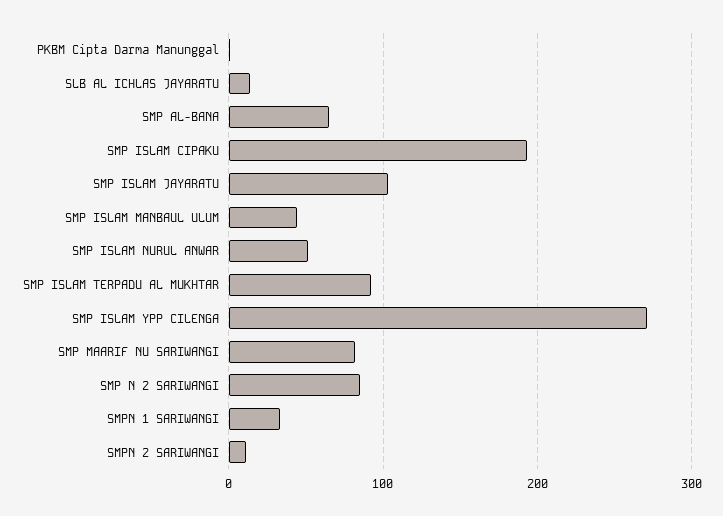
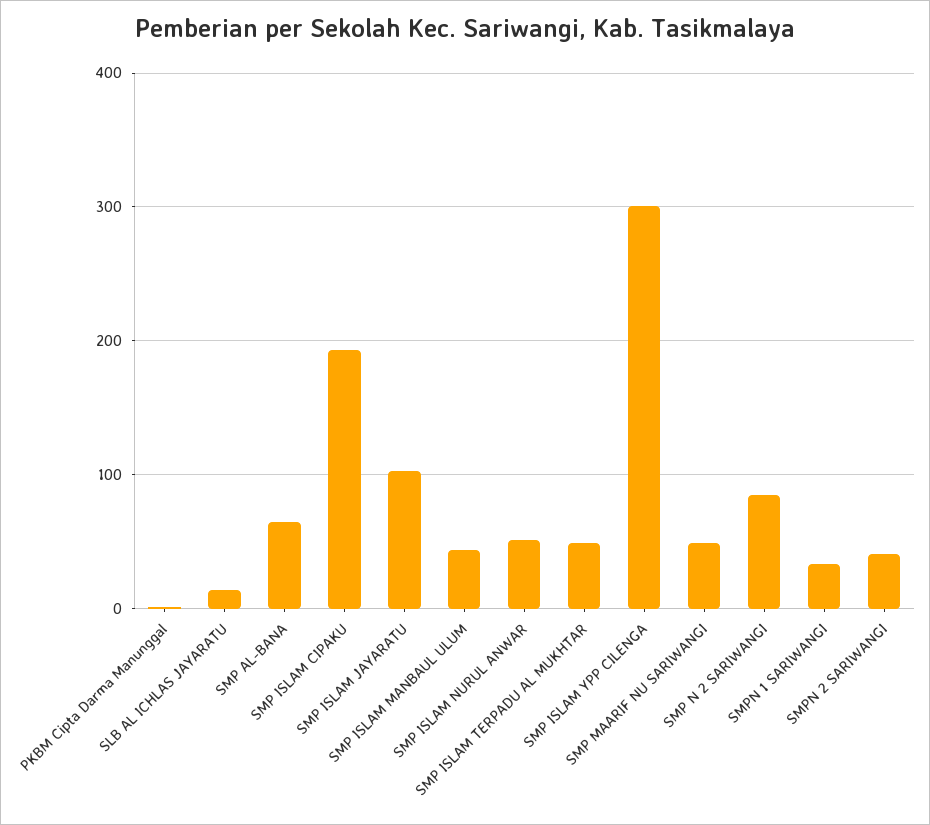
  {
    "PKBM Cipta Darma Manunggal": 0,
    "SLB AL ICHLAS JAYARATU": 10,
    "SMP AL-BANA": 70,
    "SMP ISLAM CIPAKU": 190,
    "SMP ISLAM JAYARATU": 100,
    "SMP ISLAM MANBAUL ULUM": 40,
    "SMP ISLAM NURUL ANWAR": 50,
-   "SMP ISLAM TERPADU AL MUKHTAR": 90,
+   "SMP ISLAM TERPADU AL MUKHTAR": 50,
-   "SMP ISLAM YPP CILENGA": 270,
+   "SMP ISLAM YPP CILENGA": 300,
-   "SMP MAARIF NU SARIWANGI": 80,
+   "SMP MAARIF NU SARIWANGI": 50,
    "SMP N 2 SARIWANGI": 90,
    "SMPN 1 SARIWANGI": 30,
-   "SMPN 2 SARIWANGI": 10
+   "SMPN 2 SARIWANGI": 40
  }

